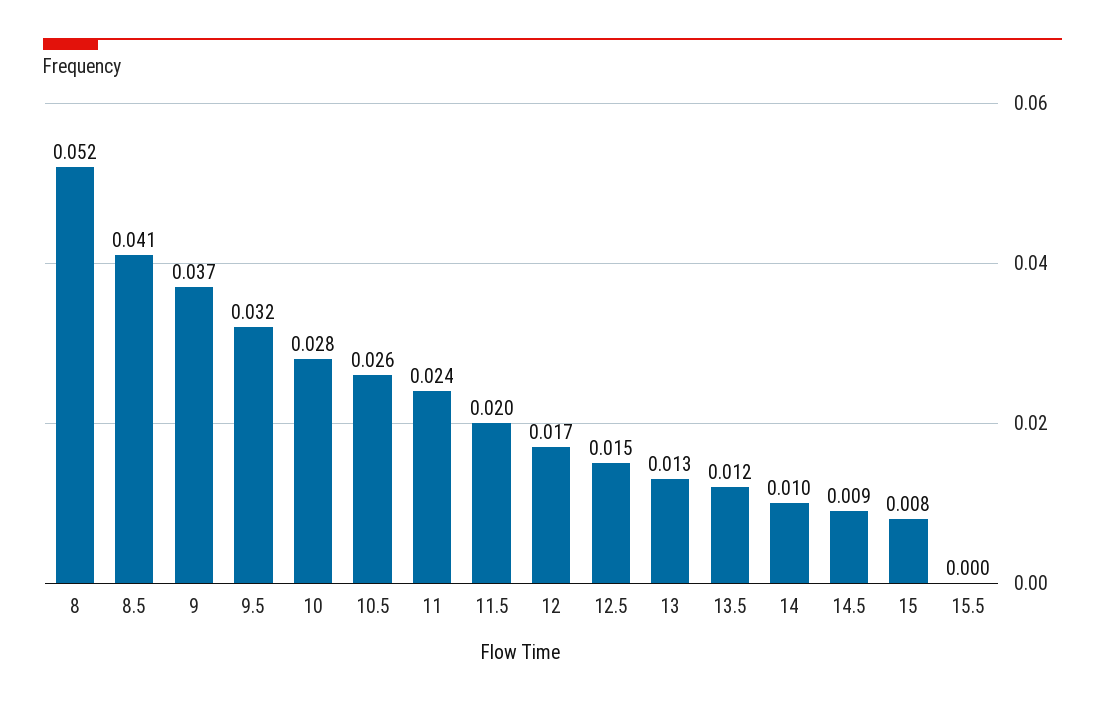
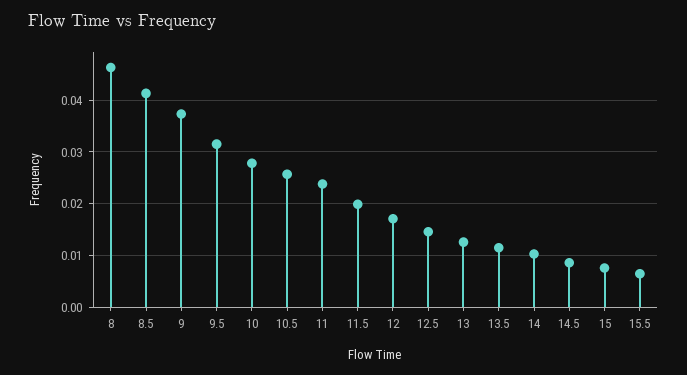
  {
-   "8": 0.052,
+   "8": 0.046,
    "8.5": 0.041,
    "9": 0.037,
    "9.5": 0.032,
    "10": 0.028,
    "10.5": 0.026,
    "11": 0.024,
    "11.5": 0.02,
    "12": 0.017,
    "12.5": 0.015,
    "13": 0.013,
    "13.5": 0.012,
    "14": 0.01,
    "14.5": 0.009,
    "15": 0.008,
-   "15.5": 0
+   "15.5": 0.006
  }

